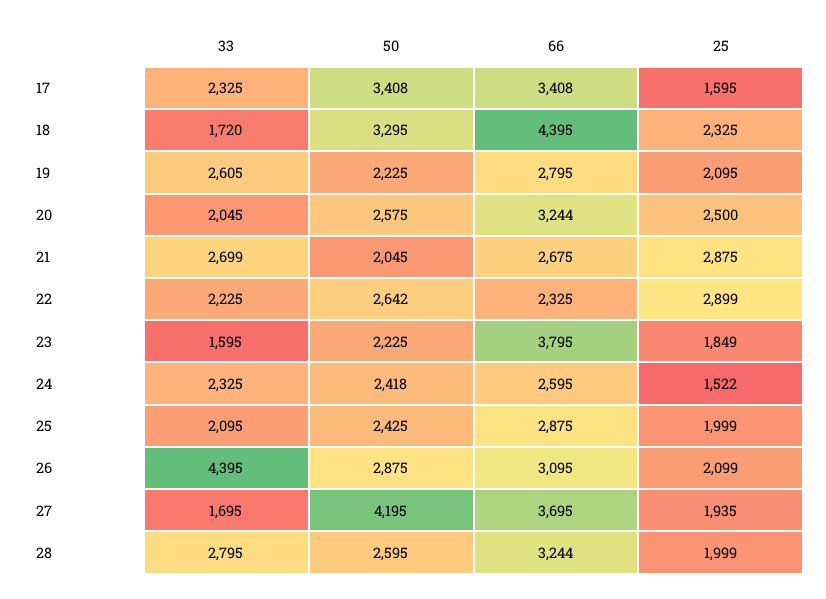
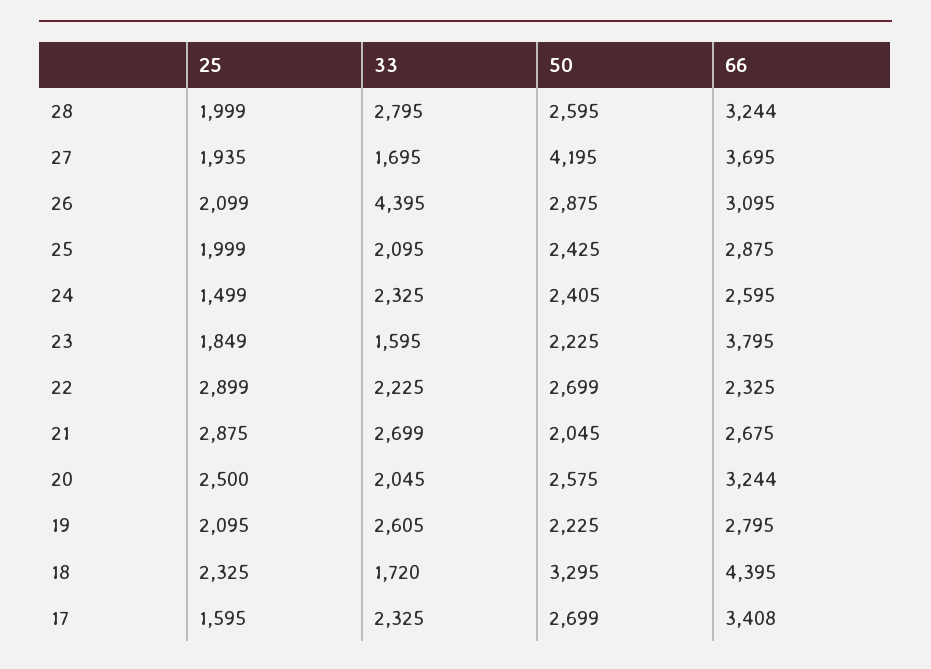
  {
    "33": {
      "17": 2325,
      "18": 1720,
      "19": 2605,
      "20": 2045,
      "21": 2699,
      "22": 2225,
      "23": 1595,
      "24": 2325,
      "25": 2095,
      "26": 4395,
      "27": 1695,
      "28": 2795
    },
    "50": {
-     "17": 3408,
+     "17": 2699,
      "18": 3295,
      "19": 2225,
      "20": 2575,
      "21": 2045,
-     "22": 2642,
+     "22": 2699,
      "23": 2225,
-     "24": 2418,
+     "24": 2405,
      "25": 2425,
      "26": 2875,
      "27": 4195,
      "28": 2595
    },
    "66": {
      "17": 3408,
      "18": 4395,
      "19": 2795,
      "20": 3244,
      "21": 2675,
      "22": 2325,
      "23": 3795,
      "24": 2595,
      "25": 2875,
      "26": 3095,
      "27": 3695,
      "28": 3244
    },
    "25": {
      "17": 1595,
      "18": 2325,
      "19": 2095,
      "20": 2500,
      "21": 2875,
      "22": 2899,
      "23": 1849,
-     "24": 1522,
+     "24": 1499,
      "25": 1999,
      "26": 2099,
      "27": 1935,
      "28": 1999
    }
  }

